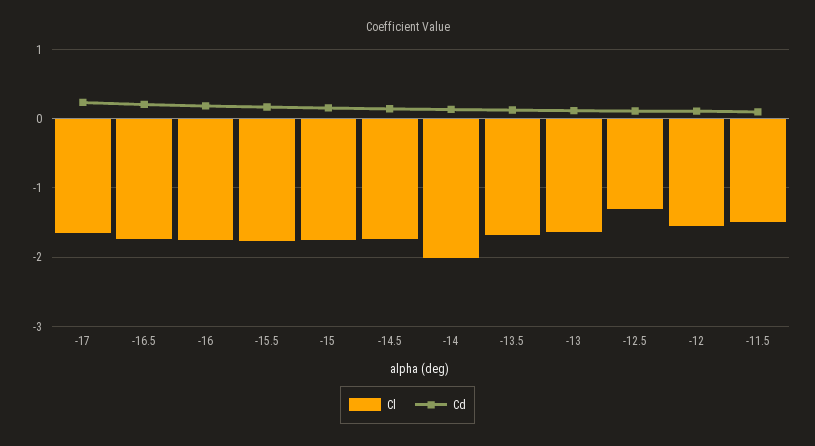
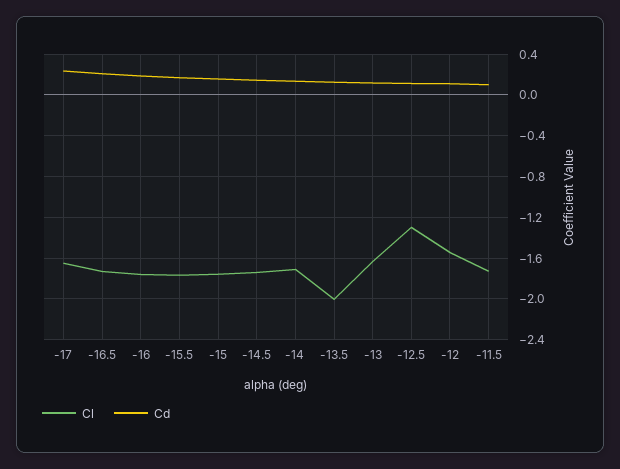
  {
    "Cl": {
      "-17": -1.6,
      "-16.5": -1.7,
      "-16": -1.8,
      "-15.5": -1.8,
      "-15": -1.8,
      "-14.5": -1.7,
-     "-14": -2,
+     "-14": -1.7,
-     "-13.5": -1.7,
+     "-13.5": -2,
      "-13": -1.6,
      "-12.5": -1.3,
      "-12": -1.5,
-     "-11.5": -1.5
+     "-11.5": -1.7
    },
    "Cd": {
      "-17": 0.2,
      "-16.5": 0.2,
      "-16": 0.2,
      "-15.5": 0.2,
      "-15": 0.2,
      "-14.5": 0.1,
      "-14": 0.1,
      "-13.5": 0.1,
      "-13": 0.1,
      "-12.5": 0.1,
      "-12": 0.1,
      "-11.5": 0.1
    }
  }

